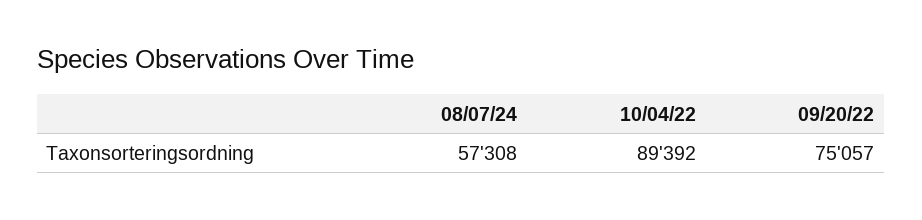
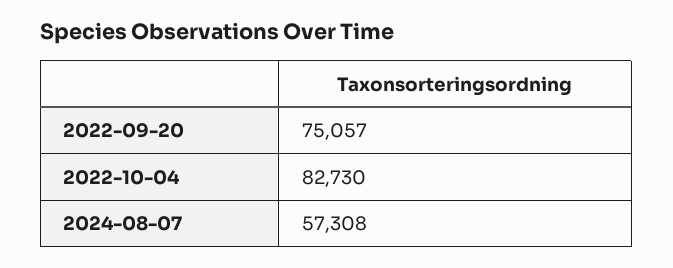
  {
    "08/07/24": 57308,
-   "10/04/22": 89392,
+   "10/04/22": 82730,
    "09/20/22": 75057
  }

